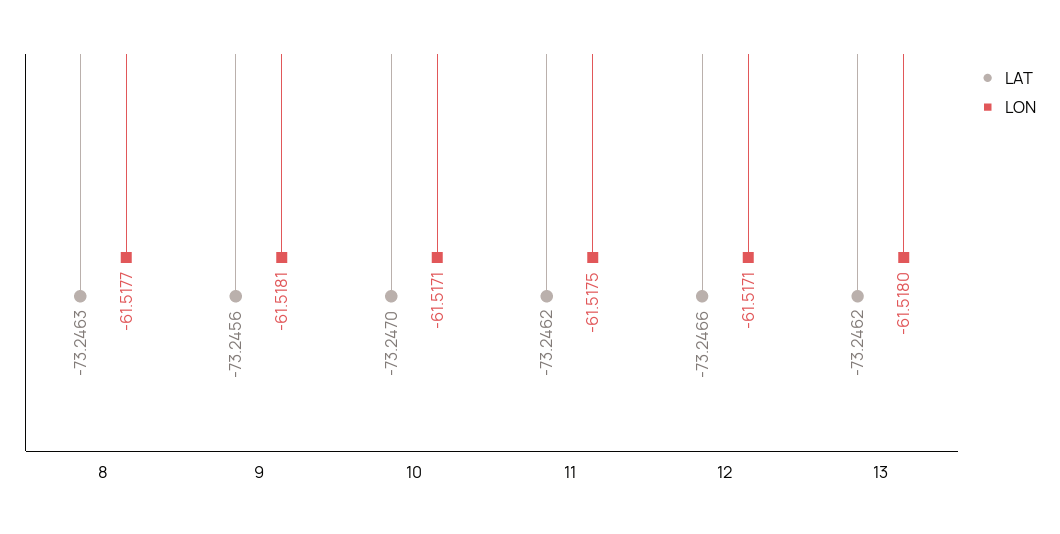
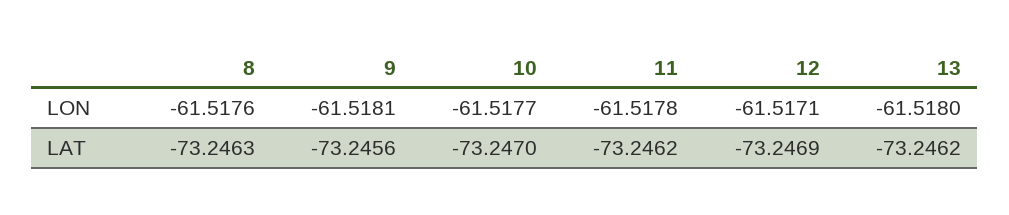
  {
    "LAT": {
      "8": -73.2463,
      "9": -73.2456,
      "10": -73.247,
      "11": -73.2462,
-     "12": -73.2466,
+     "12": -73.2469,
      "13": -73.2462
    },
    "LON": {
-     "8": -61.5177,
+     "8": -61.5176,
      "9": -61.5181,
-     "10": -61.5171,
+     "10": -61.5177,
-     "11": -61.5175,
+     "11": -61.5178,
      "12": -61.5171,
      "13": -61.518
    }
  }

